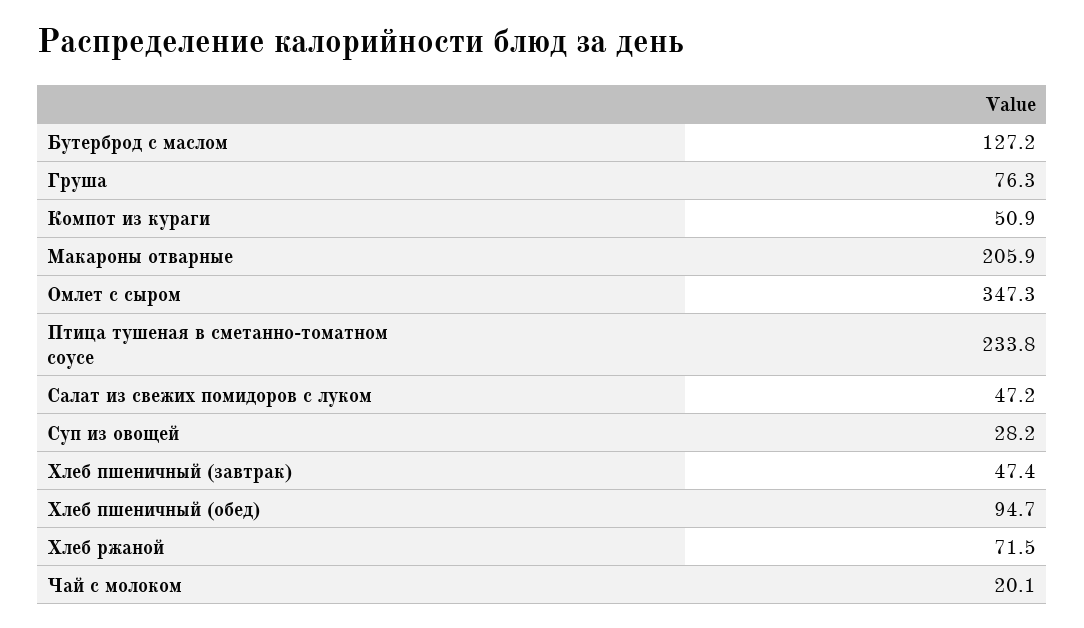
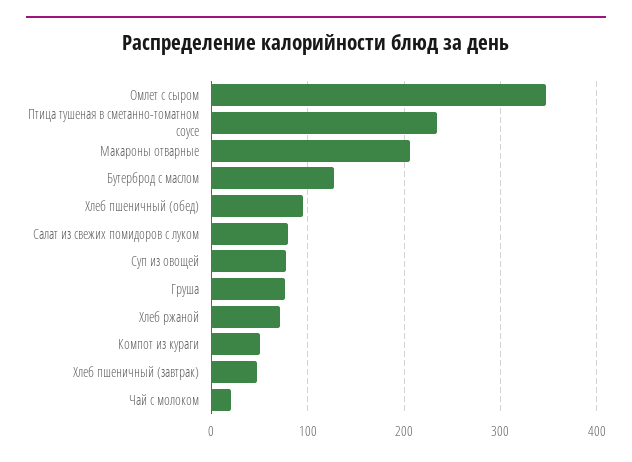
  {
    "Бутерброд с маслом": 127.2,
    "Груша": 76.3,
    "Компот из кураги": 50.9,
    "Макароны отварные": 205.9,
    "Омлет с сыром": 347.3,
    "Птица тушеная в сметанно-томатном соусе": 233.8,
-   "Салат из свежих помидоров с луком": 47.2,
+   "Салат из свежих помидоров с луком": 80,
-   "Суп из овощей": 28.2,
+   "Суп из овощей": 80,
    "Хлеб пшеничный (завтрак)": 47.4,
    "Хлеб пшеничный (обед)": 94.7,
    "Хлеб ржаной": 71.5,
    "Чай с молоком": 20.1
  }

